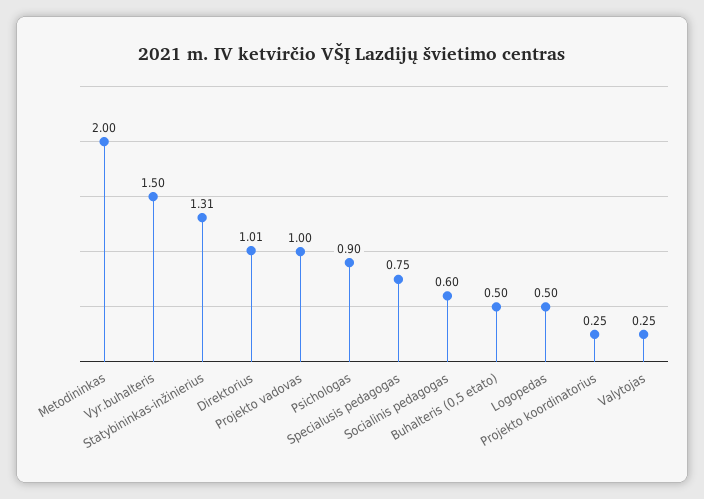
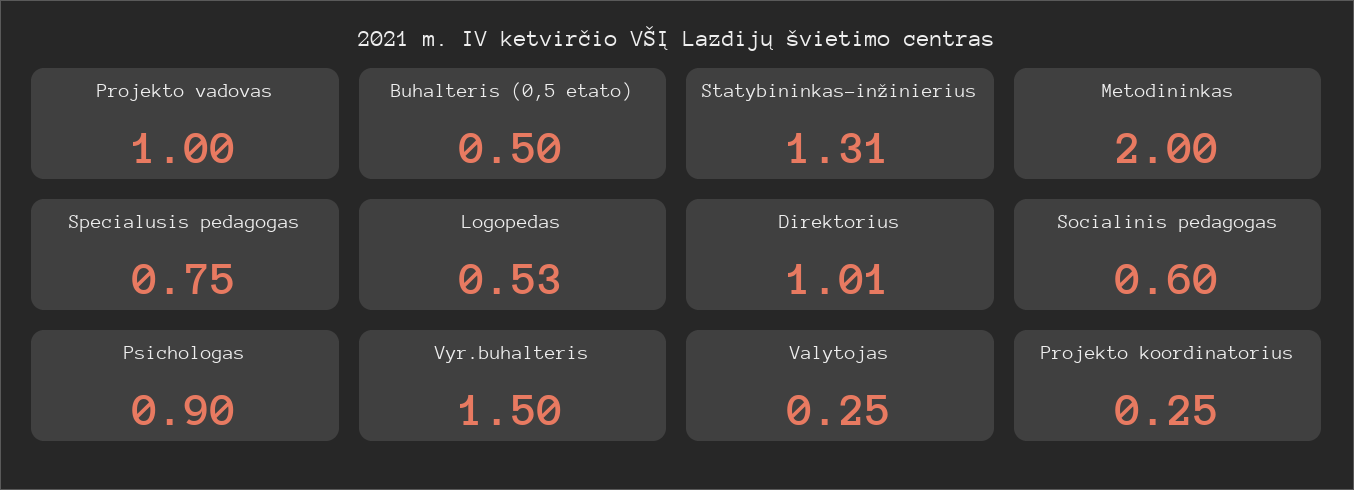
  {
    "Metodininkas": 2,
    "Vyr.buhalteris": 1.5,
    "Statybininkas-inžinierius": 1.31,
    "Direktorius": 1.01,
    "Projekto vadovas": 1,
    "Psichologas": 0.9,
    "Specialusis pedagogas": 0.75,
    "Socialinis pedagogas": 0.6,
    "Buhalteris (0,5 etato)": 0.5,
-   "Logopedas": 0.5,
+   "Logopedas": 0.53,
    "Projekto koordinatorius": 0.25,
    "Valytojas": 0.25
  }

